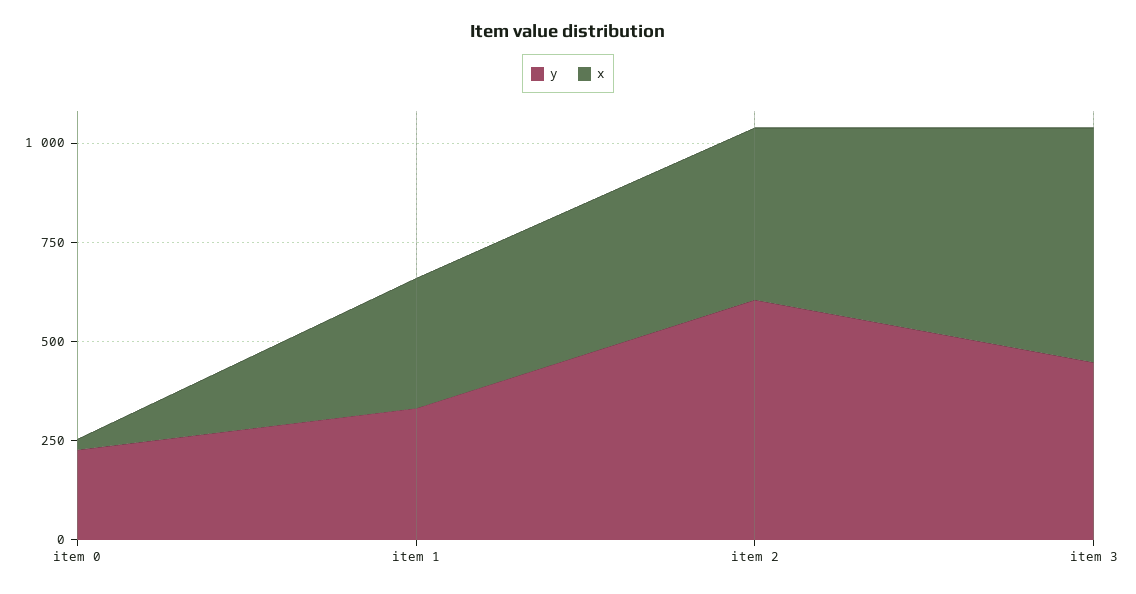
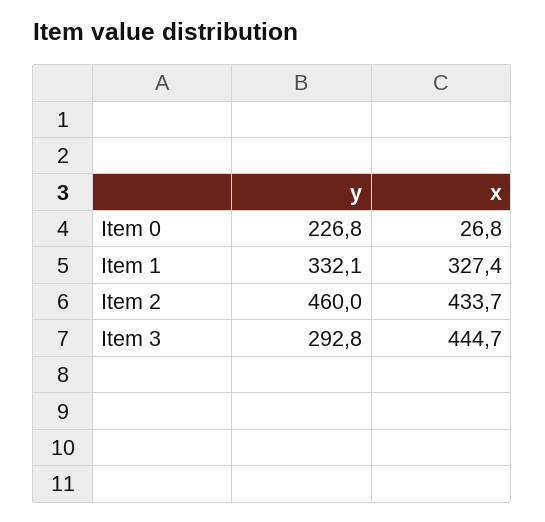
  {
    "y": {
      "item 0": 226.8,
      "item 1": 332.1,
-     "item 2": 600,
+     "item 2": 460,
-     "item 3": 450
+     "item 3": 292.8
    },
    "x": {
      "item 0": 26.8,
      "item 1": 327.4,
      "item 2": 433.7,
-     "item 3": 600
+     "item 3": 444.7
    }
  }

